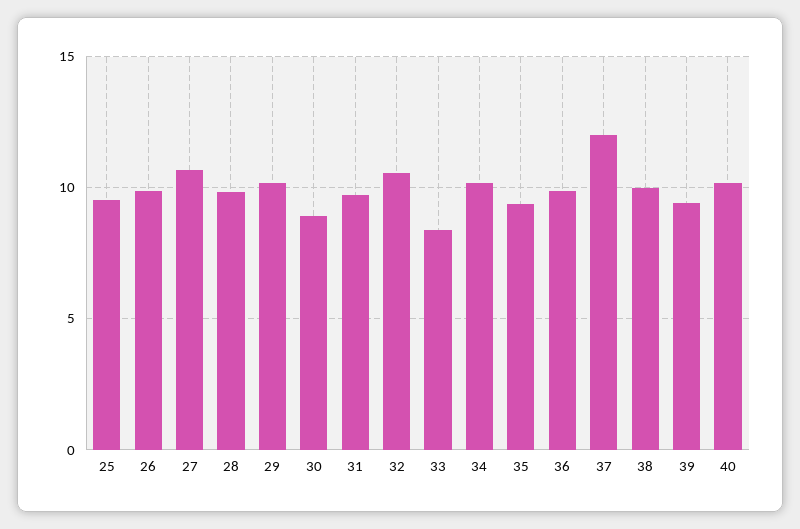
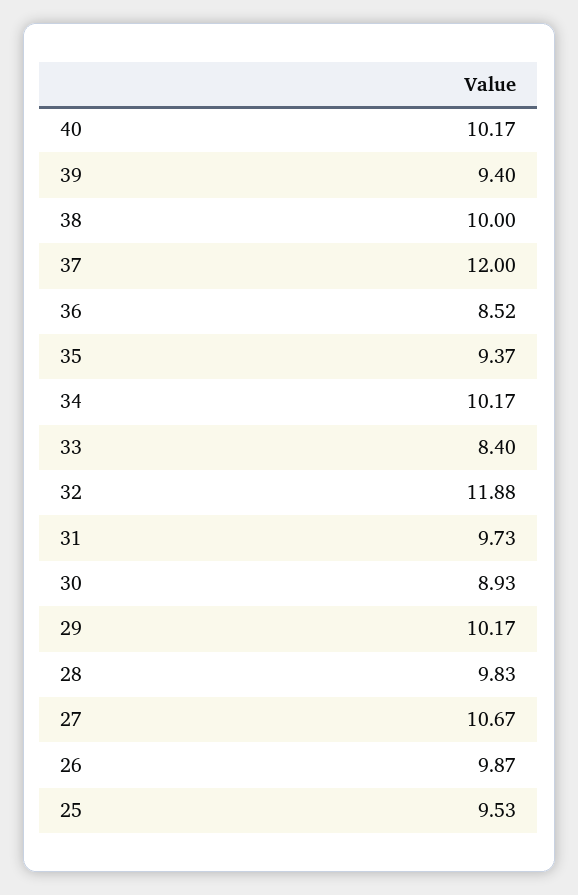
  {
    "25": 9.53,
    "26": 9.87,
    "27": 10.67,
    "28": 9.83,
    "29": 10.17,
    "30": 8.93,
    "31": 9.73,
-   "32": 10.5,
+   "32": 11.88,
    "33": 8.4,
    "34": 10.17,
    "35": 9.37,
-   "36": 10,
+   "36": 8.52,
    "37": 12,
    "38": 10,
    "39": 9.4,
    "40": 10.17
  }

